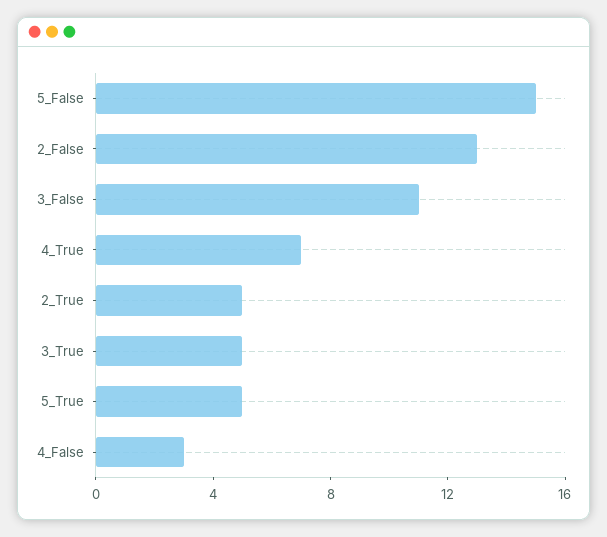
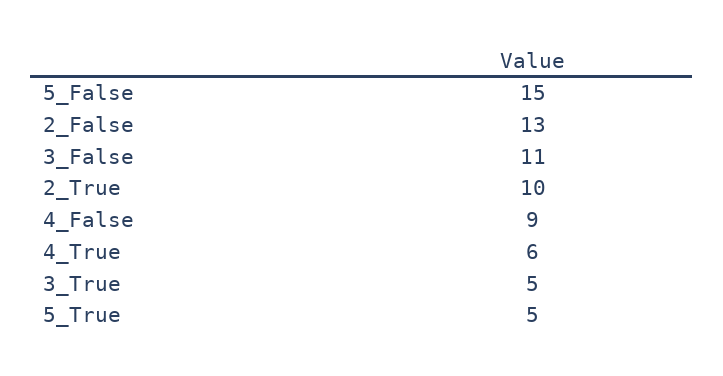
  {
    "5_False": 15,
    "2_False": 13,
    "3_False": 11,
-   "4_True": 7,
+   "4_True": 6,
-   "2_True": 5,
+   "2_True": 10,
    "3_True": 5,
    "5_True": 5,
-   "4_False": 3
+   "4_False": 9
  }

